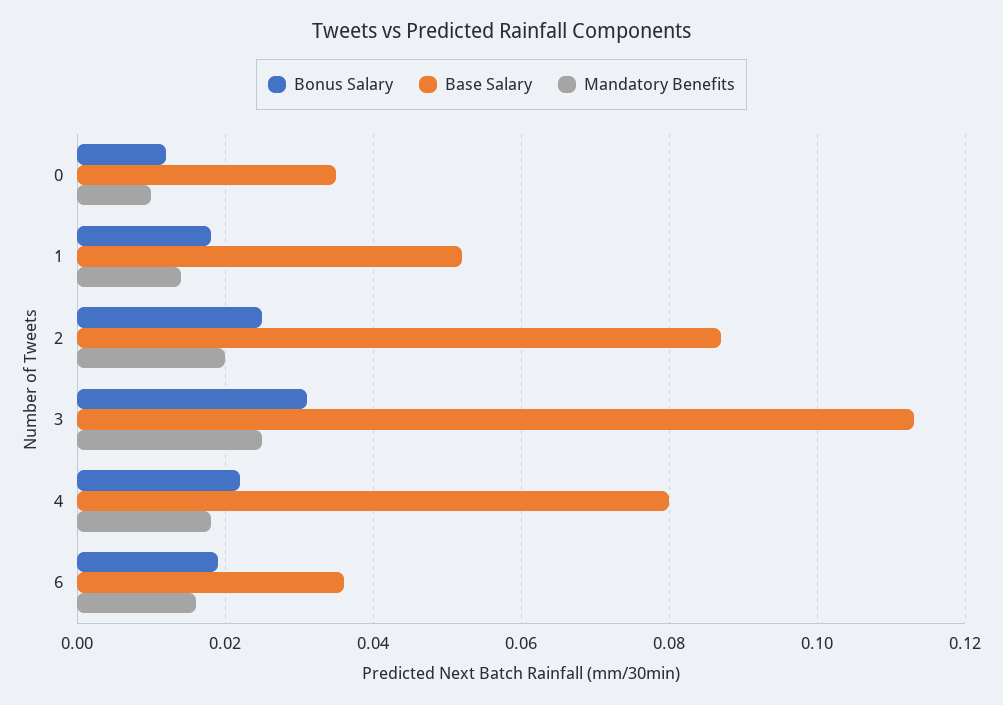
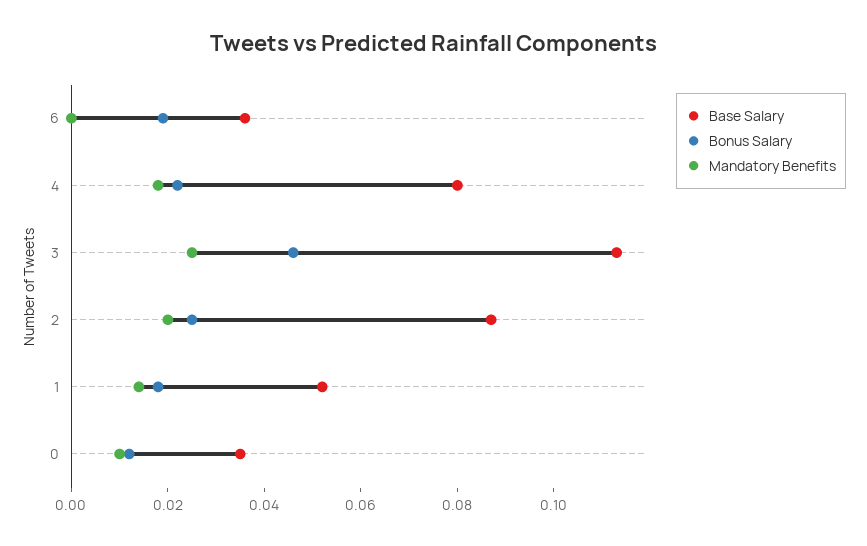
  {
    "Bonus Salary": {
      "0": 0.01,
      "1": 0.02,
      "2": 0.025,
-     "3": 0.03,
+     "3": 0.045,
      "4": 0.02,
      "6": 0.02
    },
    "Base Salary": {
      "0": 0.035,
      "1": 0.05,
      "2": 0.085,
      "3": 0.115,
      "4": 0.08,
      "6": 0.035
    },
    "Mandatory Benefits": {
      "0": 0.01,
      "1": 0.015,
      "2": 0.02,
      "3": 0.025,
      "4": 0.02,
-     "6": 0.015
+     "6": 0
    }
  }

